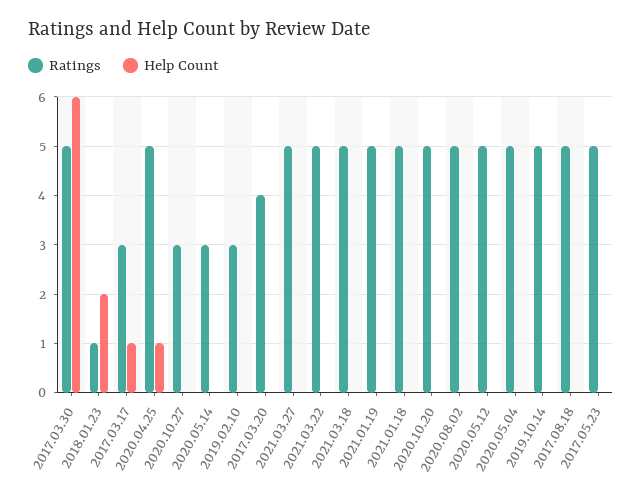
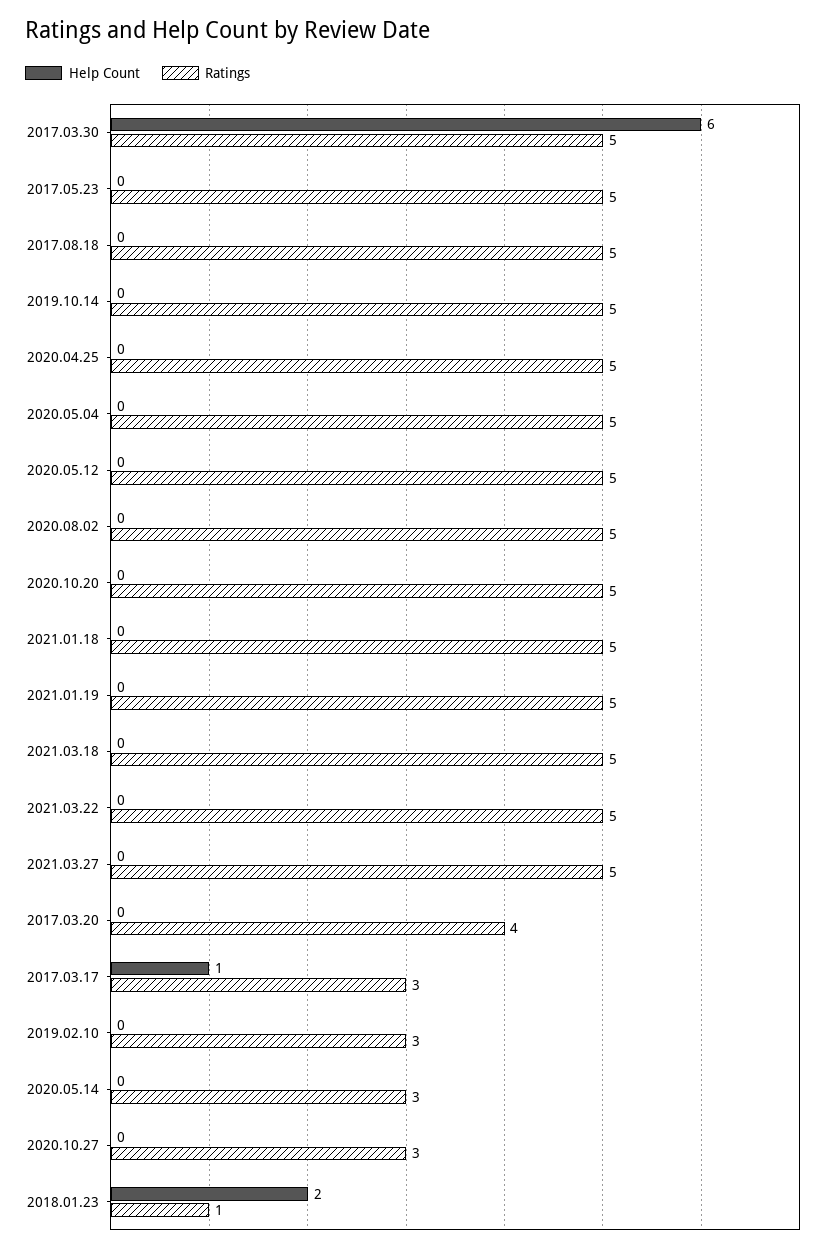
  {
    "Ratings": {
      "2017.03.30": 5,
      "2018.01.23": 1,
      "2017.03.17": 3,
      "2020.04.25": 5,
      "2020.10.27": 3,
      "2020.05.14": 3,
      "2019.02.10": 3,
      "2017.03.20": 4,
      "2021.03.27": 5,
      "2021.03.22": 5,
      "2021.03.18": 5,
      "2021.01.19": 5,
      "2021.01.18": 5,
      "2020.10.20": 5,
      "2020.08.02": 5,
      "2020.05.12": 5,
      "2020.05.04": 5,
      "2019.10.14": 5,
      "2017.08.18": 5,
      "2017.05.23": 5
    },
    "Help Count": {
      "2017.03.30": 6,
      "2018.01.23": 2,
      "2017.03.17": 1,
-     "2020.04.25": 1,
+     "2020.04.25": 0,
      "2020.10.27": 0,
      "2020.05.14": 0,
      "2019.02.10": 0,
      "2017.03.20": 0,
      "2021.03.27": 0,
      "2021.03.22": 0,
      "2021.03.18": 0,
      "2021.01.19": 0,
      "2021.01.18": 0,
      "2020.10.20": 0,
      "2020.08.02": 0,
      "2020.05.12": 0,
      "2020.05.04": 0,
      "2019.10.14": 0,
      "2017.08.18": 0,
      "2017.05.23": 0
    }
  }

